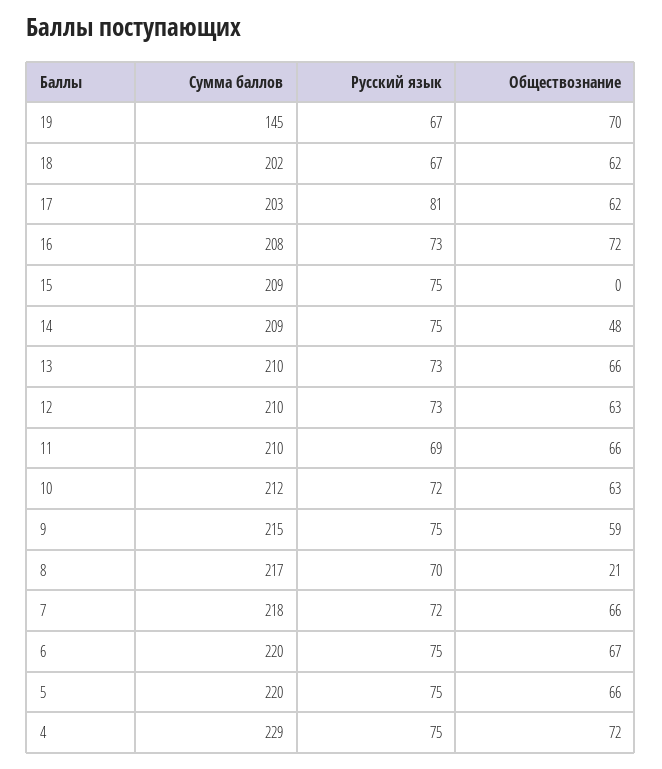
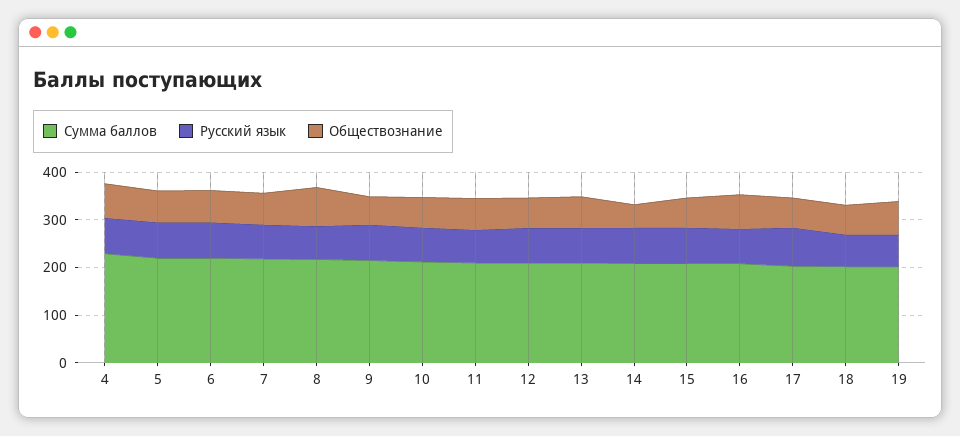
  {
    "Сумма баллов": {
-     "19": 145,
+     "19": 200,
      "18": 202,
      "17": 203,
      "16": 208,
      "15": 209,
      "14": 209,
      "13": 210,
      "12": 210,
      "11": 210,
      "10": 212,
      "9": 215,
      "8": 217,
      "7": 218,
      "6": 220,
      "5": 220,
      "4": 229
    },
    "Русский язык": {
      "19": 67,
      "18": 67,
      "17": 81,
      "16": 73,
      "15": 75,
      "14": 75,
      "13": 73,
      "12": 73,
      "11": 69,
      "10": 72,
      "9": 75,
      "8": 70,
      "7": 72,
      "6": 75,
      "5": 75,
      "4": 75
    },
    "Обществознание": {
      "19": 70,
      "18": 62,
      "17": 62,
      "16": 72,
-     "15": 0,
+     "15": 60,
      "14": 48,
      "13": 66,
      "12": 63,
      "11": 66,
      "10": 63,
      "9": 59,
-     "8": 21,
+     "8": 80,
      "7": 66,
      "6": 67,
      "5": 66,
      "4": 72
    }
  }

